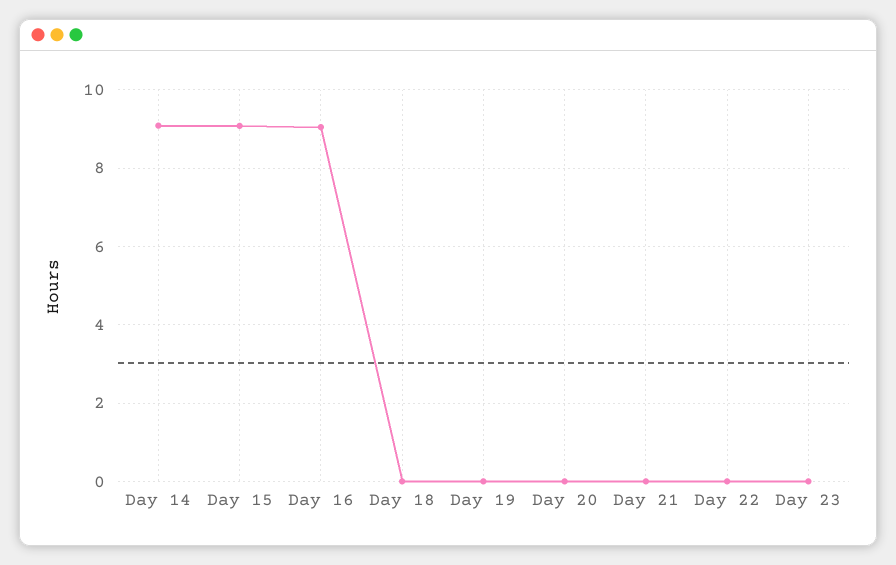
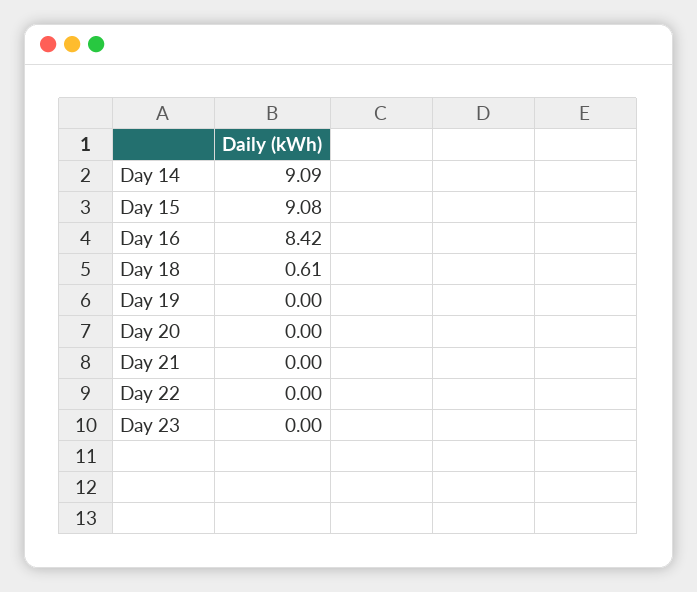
  {
    "Day 14": 9.09,
    "Day 15": 9.08,
-   "Day 16": 9,
+   "Day 16": 8.42,
-   "Day 18": 0,
+   "Day 18": 0.61,
    "Day 19": 0,
    "Day 20": 0,
    "Day 21": 0,
    "Day 22": 0,
    "Day 23": 0
  }

